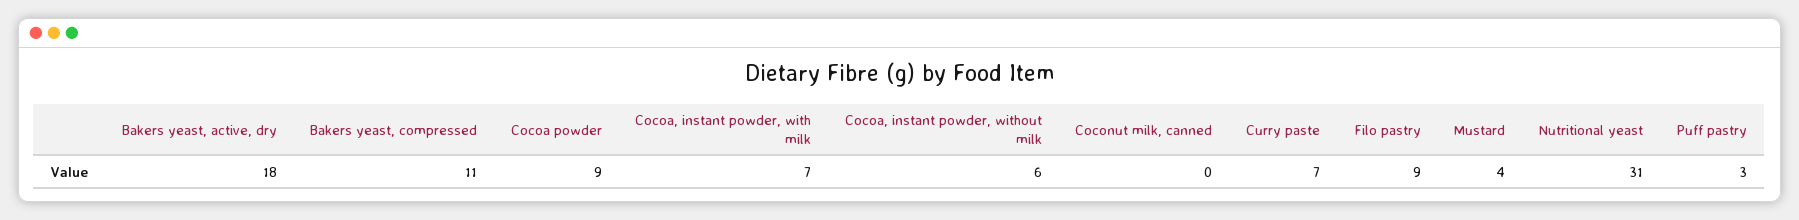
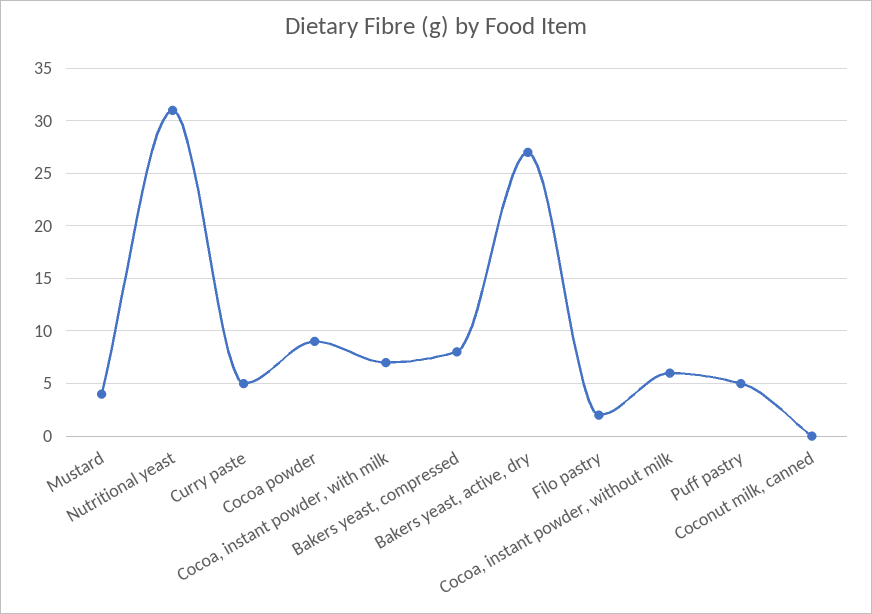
  {
-   "Bakers yeast, active, dry": 18,
+   "Bakers yeast, active, dry": 27,
-   "Bakers yeast, compressed": 11,
+   "Bakers yeast, compressed": 8,
    "Cocoa powder": 9,
    "Cocoa, instant powder, with milk": 7,
    "Cocoa, instant powder, without milk": 6,
    "Coconut milk, canned": 0,
-   "Curry paste": 7,
+   "Curry paste": 5,
-   "Filo pastry": 9,
+   "Filo pastry": 2,
    "Mustard": 4,
    "Nutritional yeast": 31,
-   "Puff pastry": 3
+   "Puff pastry": 5
  }

